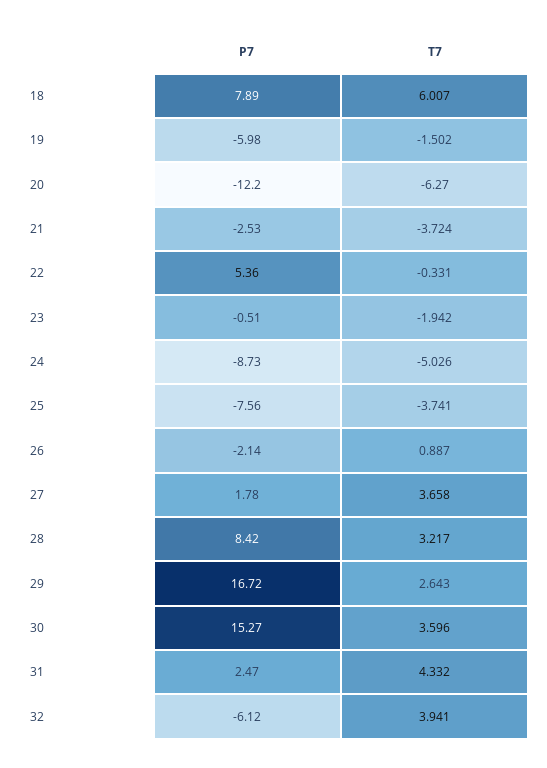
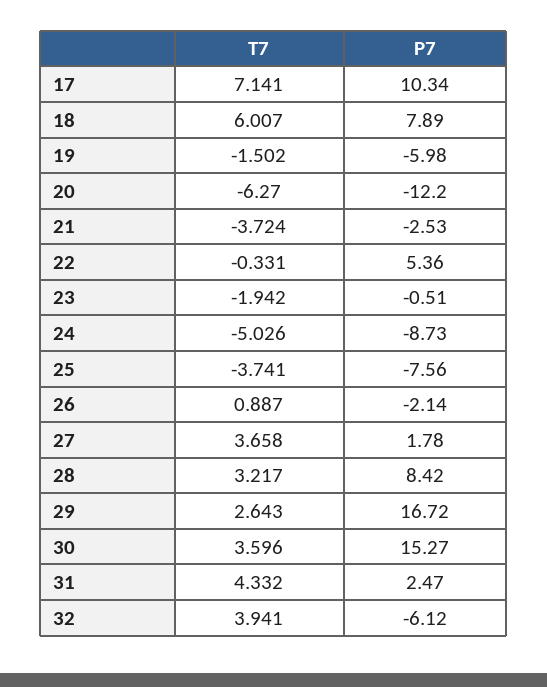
  {
    "P7": {
      "18": 7.89,
      "19": -5.98,
      "20": -12.2,
      "21": -2.53,
      "22": 5.36,
      "23": -0.51,
      "24": -8.73,
      "25": -7.56,
      "26": -2.14,
      "27": 1.78,
      "28": 8.42,
      "29": 16.72,
      "30": 15.27,
      "31": 2.47,
-     "32": -6.12
+     "32": -6.12,
+     "17": 10.34
    },
    "T7": {
      "18": 6.007,
      "19": -1.502,
      "20": -6.27,
      "21": -3.724,
      "22": -0.331,
      "23": -1.942,
      "24": -5.026,
      "25": -3.741,
      "26": 0.887,
      "27": 3.658,
      "28": 3.217,
      "29": 2.643,
      "30": 3.596,
      "31": 4.332,
-     "32": 3.941
+     "32": 3.941,
+     "17": 7.141
    }
  }

